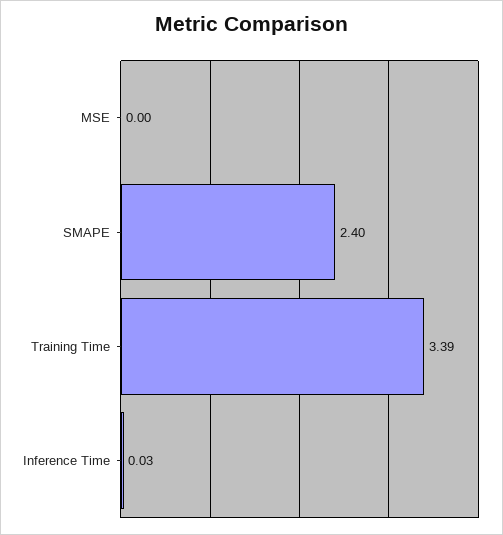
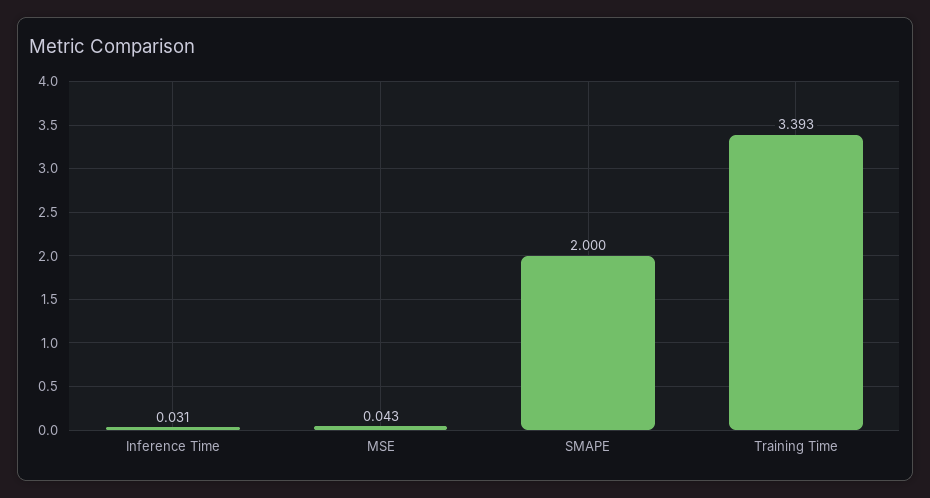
  {
-   "MSE": 0,
+   "MSE": 0.043,
-   "SMAPE": 2.4,
+   "SMAPE": 2,
    "Training Time": 3.393,
    "Inference Time": 0.031
  }

